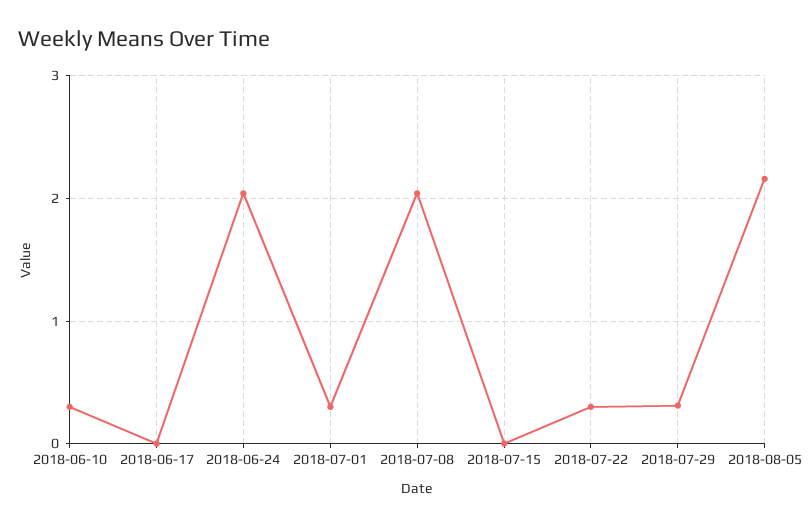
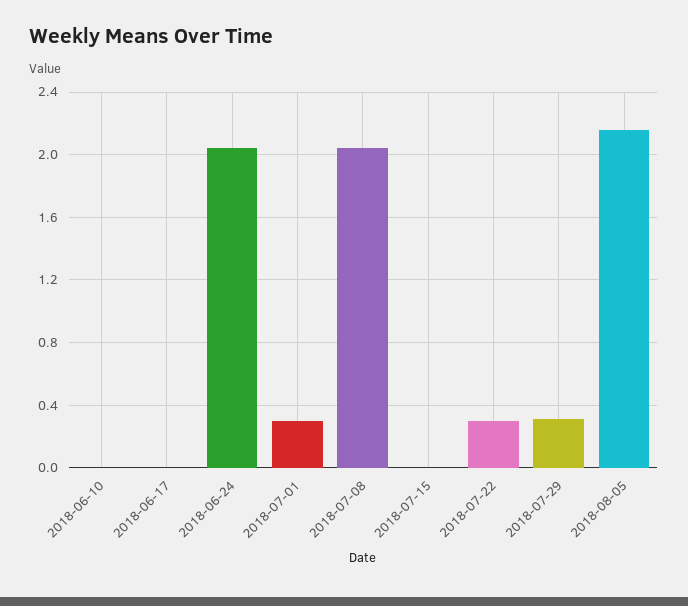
  {
-   "2018-06-10": 0.3,
+   "2018-06-10": 0,
    "2018-06-17": 0,
    "2018-06-24": 2.05,
    "2018-07-01": 0.3,
    "2018-07-08": 2.05,
    "2018-07-15": 0,
    "2018-07-22": 0.3,
    "2018-07-29": 0.3,
    "2018-08-05": 2.15
  }

